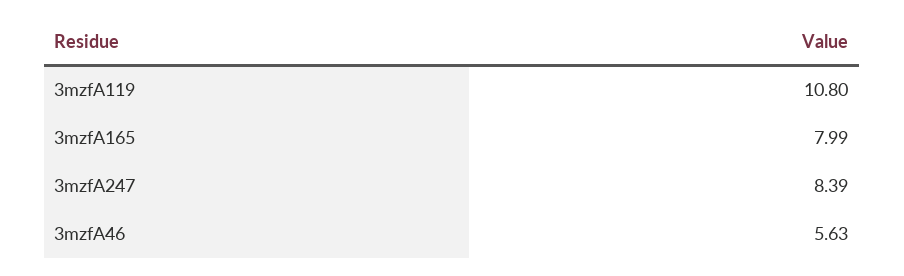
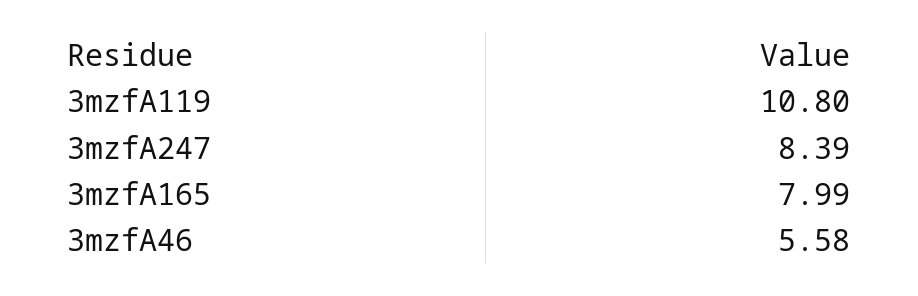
  {
    "3mzfA119": 10.8,
    "3mzfA165": 7.99,
    "3mzfA247": 8.39,
-   "3mzfA46": 5.63
+   "3mzfA46": 5.58
  }

